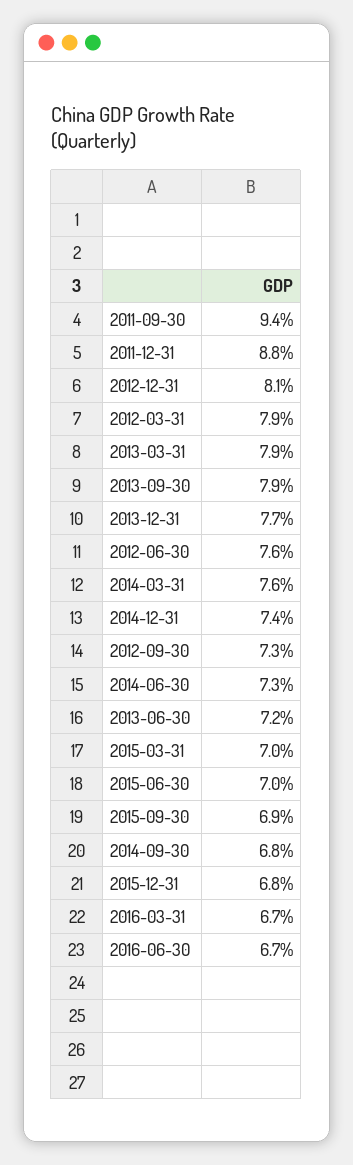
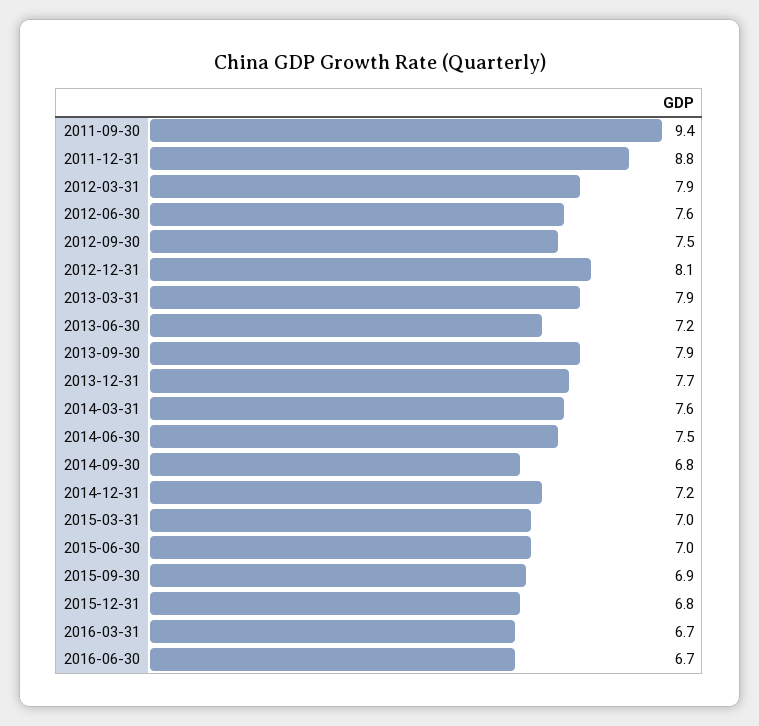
  {
    "2011-09-30": 9.4,
    "2011-12-31": 8.8,
    "2012-12-31": 8.1,
    "2012-03-31": 7.9,
    "2013-03-31": 7.9,
    "2013-09-30": 7.9,
    "2013-12-31": 7.7,
    "2012-06-30": 7.6,
    "2014-03-31": 7.6,
-   "2014-12-31": 7.4,
+   "2014-12-31": 7.2,
-   "2012-09-30": 7.3,
+   "2012-09-30": 7.5,
-   "2014-06-30": 7.3,
+   "2014-06-30": 7.5,
    "2013-06-30": 7.2,
    "2015-03-31": 7,
    "2015-06-30": 7,
    "2015-09-30": 6.9,
    "2014-09-30": 6.8,
    "2015-12-31": 6.8,
    "2016-03-31": 6.7,
    "2016-06-30": 6.7
  }

